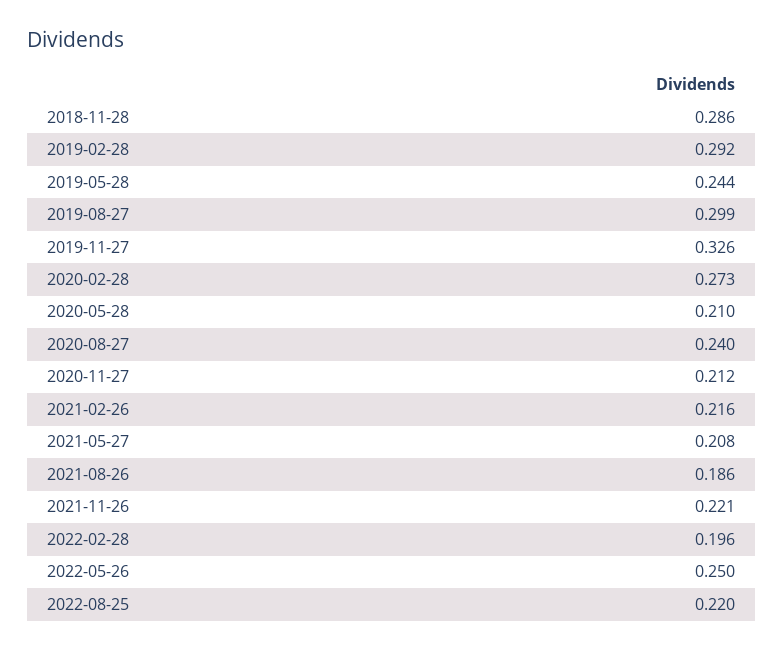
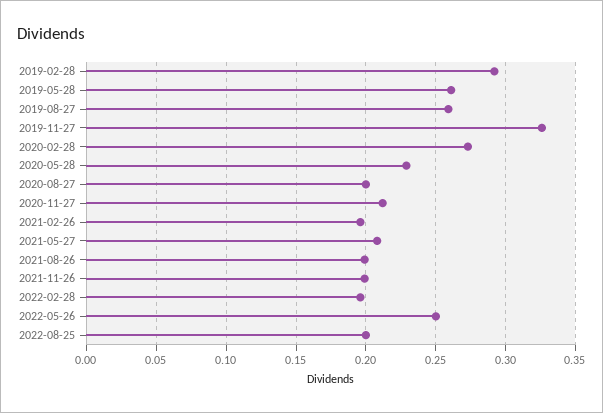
  {
-   "2018-11-28": 0.286,
    "2019-02-28": 0.292,
-   "2019-05-28": 0.244,
+   "2019-05-28": 0.26,
-   "2019-08-27": 0.299,
+   "2019-08-27": 0.26,
    "2019-11-27": 0.326,
    "2020-02-28": 0.273,
-   "2020-05-28": 0.21,
+   "2020-05-28": 0.23,
-   "2020-08-27": 0.24,
+   "2020-08-27": 0.2,
    "2020-11-27": 0.212,
-   "2021-02-26": 0.216,
+   "2021-02-26": 0.195,
    "2021-05-27": 0.208,
-   "2021-08-26": 0.186,
+   "2021-08-26": 0.2,
-   "2021-11-26": 0.221,
+   "2021-11-26": 0.2,
    "2022-02-28": 0.196,
    "2022-05-26": 0.25,
-   "2022-08-25": 0.22
+   "2022-08-25": 0.2
  }

